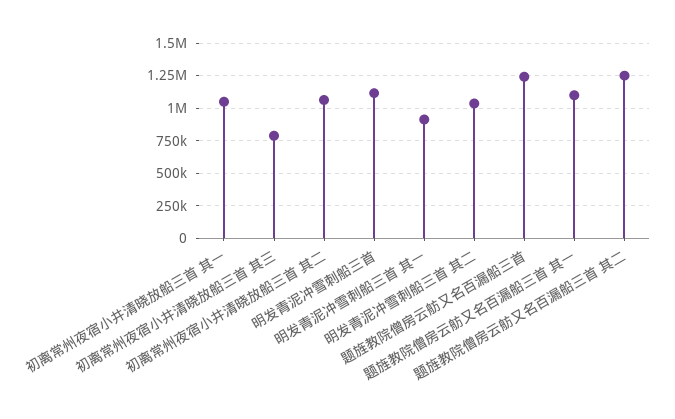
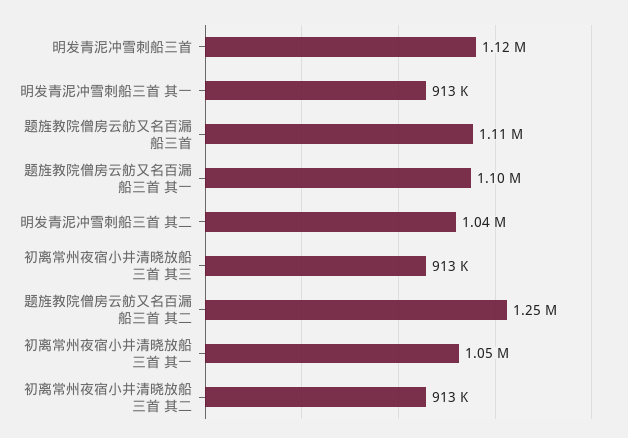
  {
    "初离常州夜宿小井清晓放船三首 其一": 1050000,
-   "初离常州夜宿小井清晓放船三首 其三": 800000,
+   "初离常州夜宿小井清晓放船三首 其三": 913000,
-   "初离常州夜宿小井清晓放船三首 其二": 1050000,
+   "初离常州夜宿小井清晓放船三首 其二": 913000,
    "明发青泥冲雪刺船三首": 1120000,
    "明发青泥冲雪刺船三首 其一": 913000,
    "明发青泥冲雪刺船三首 其二": 1040000,
-   "题旌教院僧房云舫又名百漏船三首": 1250000,
+   "题旌教院僧房云舫又名百漏船三首": 1110000,
    "题旌教院僧房云舫又名百漏船三首 其一": 1100000,
    "题旌教院僧房云舫又名百漏船三首 其二": 1250000
  }

